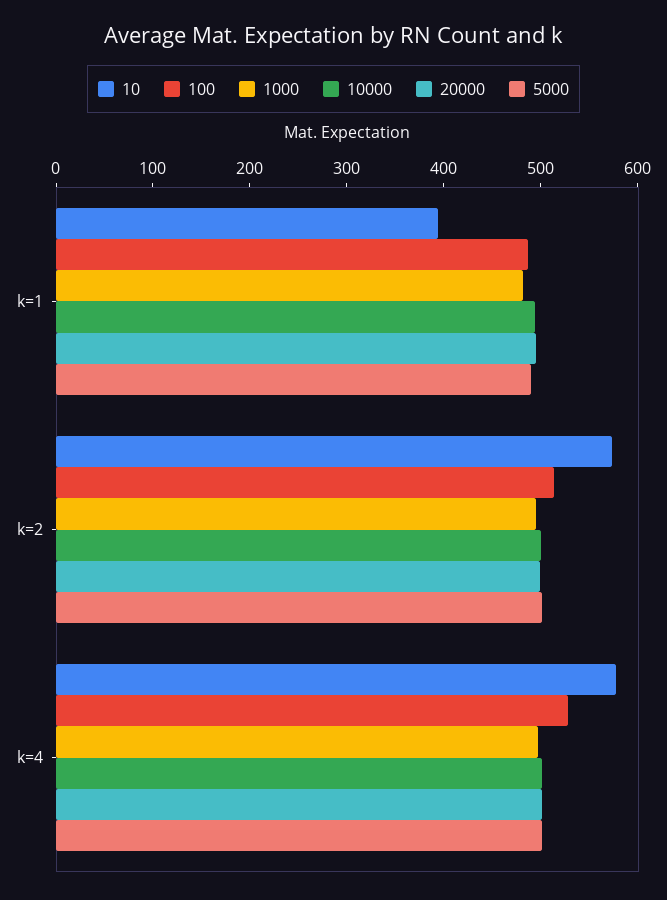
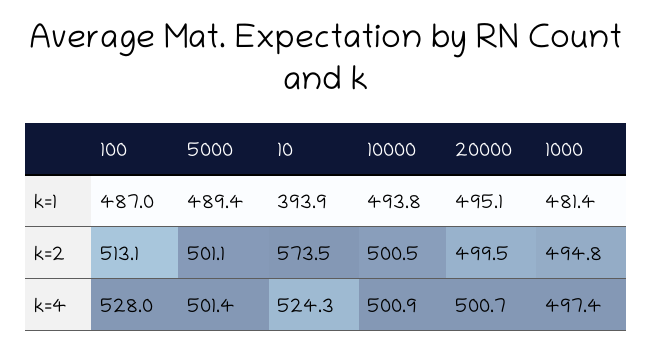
  {
    "10": {
      "k=1": 393.9,
      "k=2": 573.5,
-     "k=4": 580
+     "k=4": 524.3
    },
    "100": {
      "k=1": 487,
      "k=2": 513.1,
      "k=4": 528
    },
    "1000": {
      "k=1": 481.4,
      "k=2": 494.8,
      "k=4": 497.4
    },
    "10000": {
      "k=1": 493.8,
      "k=2": 500.5,
      "k=4": 500.9
    },
    "20000": {
      "k=1": 495.1,
      "k=2": 499.5,
      "k=4": 500.7
    },
    "5000": {
      "k=1": 489.4,
      "k=2": 501.1,
      "k=4": 501.4
    }
  }

